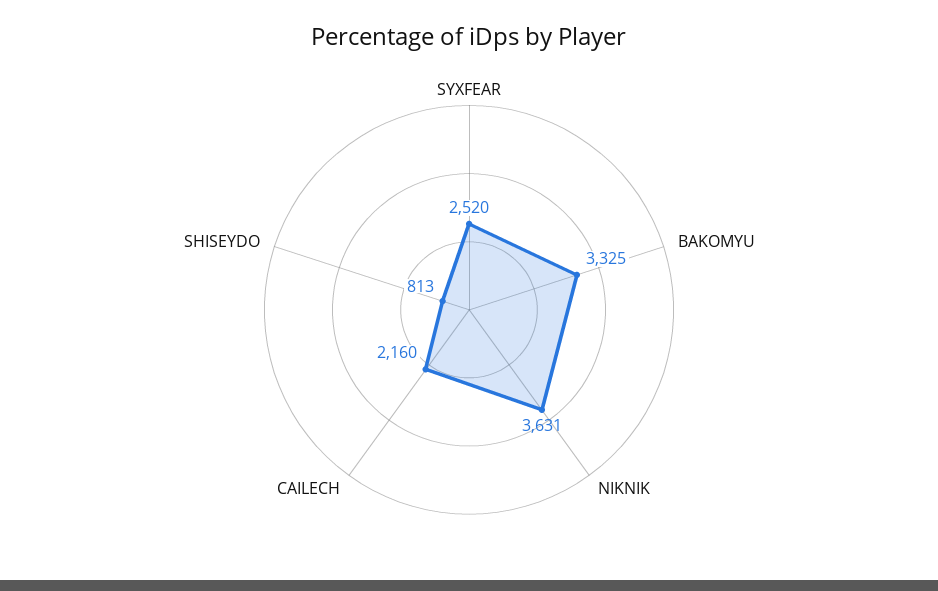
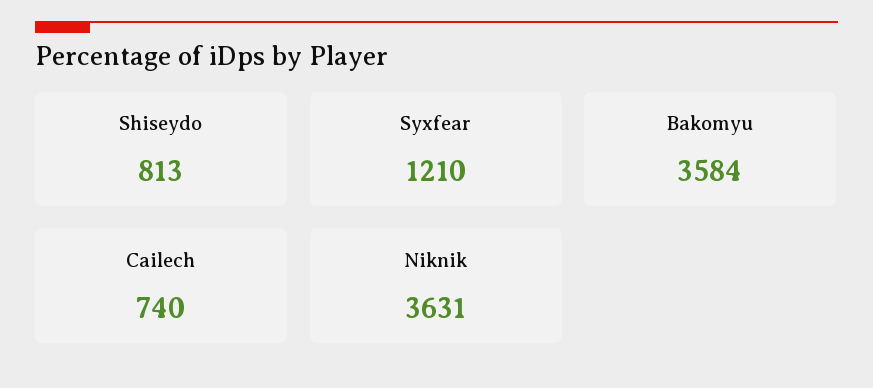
  {
-   "SYXFEAR": 2520,
+   "SYXFEAR": 1210,
-   "BAKOMYU": 3325,
+   "BAKOMYU": 3584,
    "NIKNIK": 3631,
-   "CAILECH": 2160,
+   "CAILECH": 740,
    "SHISEYDO": 813
  }

